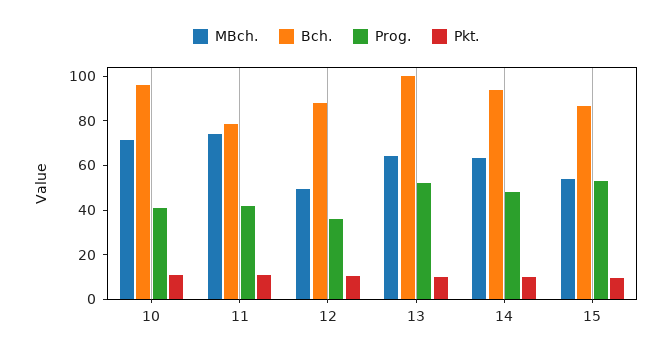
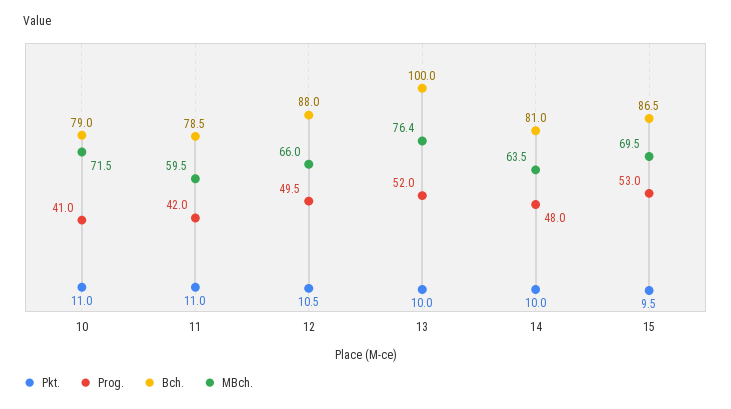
  {
    "MBch.": {
      "10": 71.5,
-     "11": 75,
+     "11": 59.5,
-     "12": 50,
+     "12": 66,
-     "13": 65,
+     "13": 76.4,
      "14": 63.5,
-     "15": 55
+     "15": 69.5
    },
    "Bch.": {
-     "10": 95,
+     "10": 79,
      "11": 78.5,
      "12": 88,
      "13": 100,
-     "14": 95,
+     "14": 81,
      "15": 86.5
    },
    "Prog.": {
      "10": 41,
      "11": 42,
-     "12": 35,
+     "12": 49.5,
      "13": 52,
      "14": 48,
      "15": 53
    },
    "Pkt.": {
      "10": 11,
      "11": 11,
      "12": 10.5,
      "13": 10,
      "14": 10,
      "15": 9.5
    }
  }

